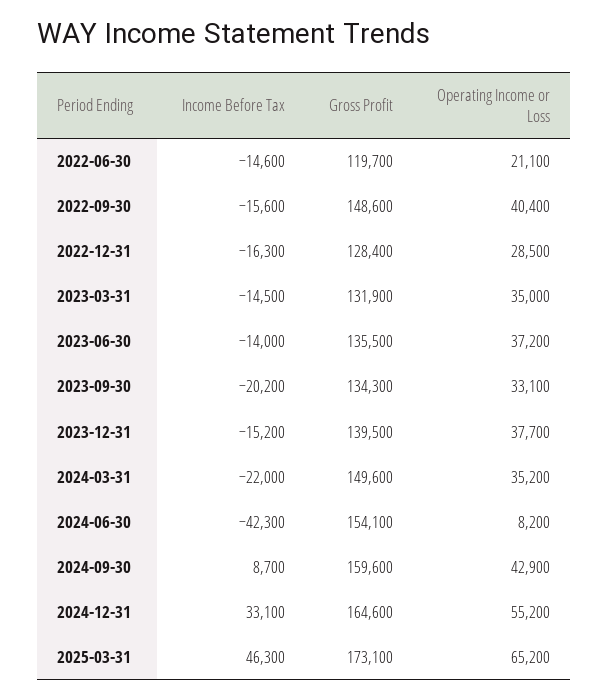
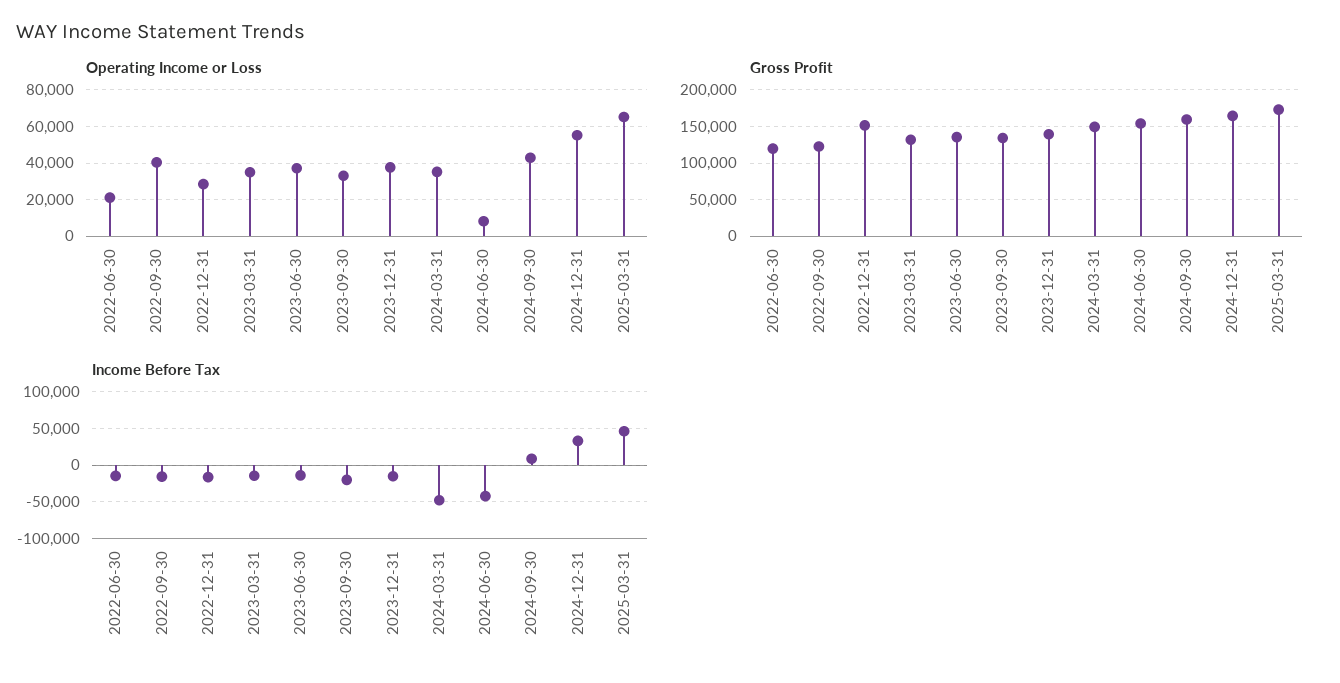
  {
    "Income Before Tax": {
      "2022-06-30": -14600,
      "2022-09-30": -15600,
      "2022-12-31": -16300,
      "2023-03-31": -14500,
      "2023-06-30": -14000,
      "2023-09-30": -20200,
      "2023-12-31": -15200,
-     "2024-03-31": -22000,
+     "2024-03-31": -50000,
      "2024-06-30": -42300,
      "2024-09-30": 8700,
      "2024-12-31": 33100,
      "2025-03-31": 46300
    },
    "Gross Profit": {
      "2022-06-30": 119700,
-     "2022-09-30": 148600,
+     "2022-09-30": 120000,
-     "2022-12-31": 128400,
+     "2022-12-31": 150000,
      "2023-03-31": 131900,
      "2023-06-30": 135500,
      "2023-09-30": 134300,
      "2023-12-31": 139500,
      "2024-03-31": 149600,
      "2024-06-30": 154100,
      "2024-09-30": 159600,
      "2024-12-31": 164600,
      "2025-03-31": 173100
    },
    "Operating Income or Loss": {
      "2022-06-30": 21100,
      "2022-09-30": 40400,
      "2022-12-31": 28500,
      "2023-03-31": 35000,
      "2023-06-30": 37200,
      "2023-09-30": 33100,
      "2023-12-31": 37700,
      "2024-03-31": 35200,
      "2024-06-30": 8200,
      "2024-09-30": 42900,
      "2024-12-31": 55200,
      "2025-03-31": 65200
    }
  }

